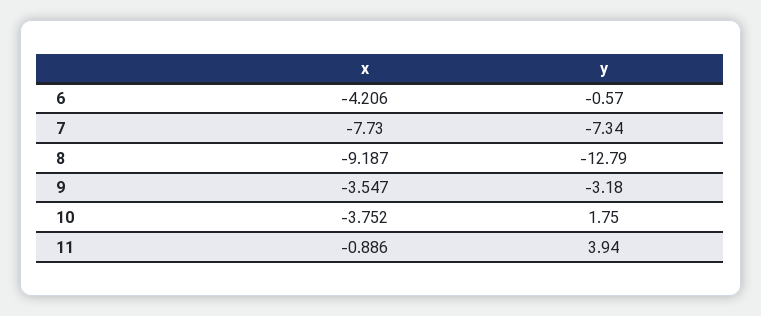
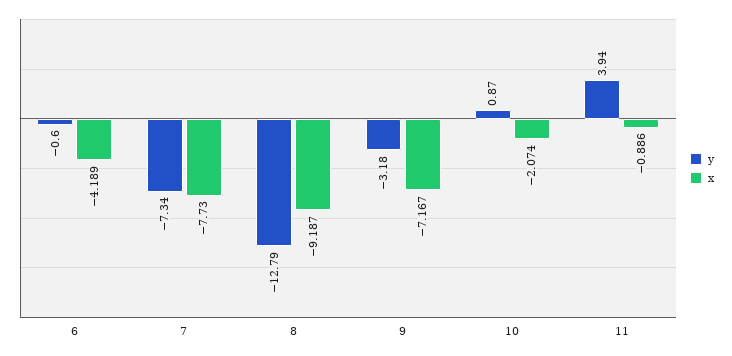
  {
    "x": {
-     "6": -4.206,
+     "6": -4.189,
      "7": -7.73,
      "8": -9.187,
-     "9": -3.547,
+     "9": -7.167,
-     "10": -3.752,
+     "10": -2.074,
      "11": -0.886
    },
    "y": {
-     "6": -0.57,
+     "6": -0.6,
      "7": -7.34,
      "8": -12.79,
      "9": -3.18,
-     "10": 1.75,
+     "10": 0.87,
      "11": 3.94
    }
  }

